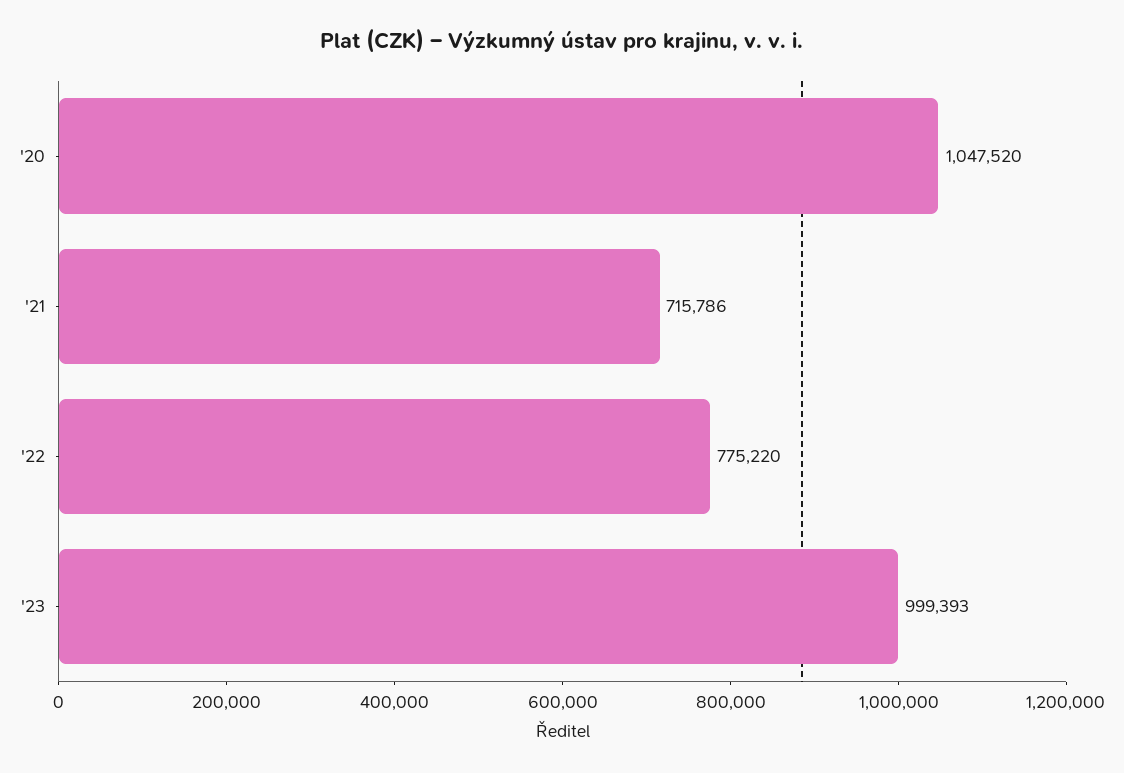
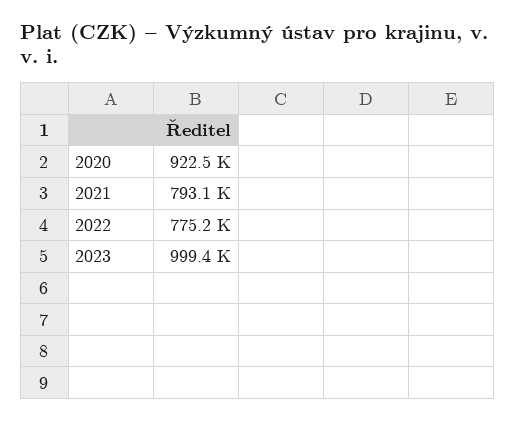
  {
-   "'20": 1047520,
+   "'20": 922500,
-   "'21": 715786,
+   "'21": 793100,
    "'22": 775220,
    "'23": 999393
  }

